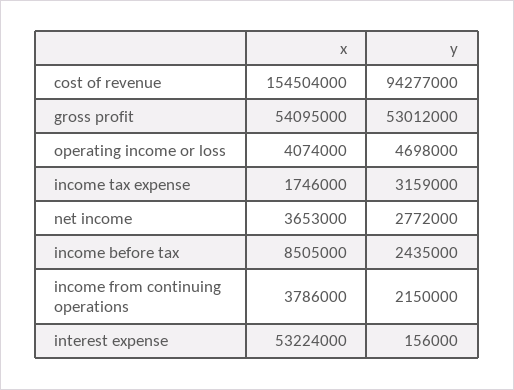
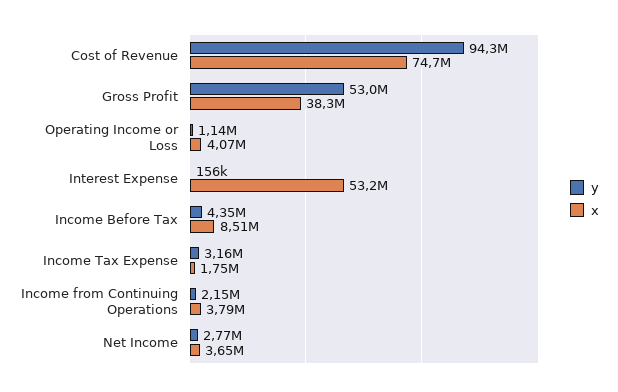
  {
    "x": {
-     "cost of revenue": 154504000,
+     "cost of revenue": 74700000,
-     "gross profit": 54095000,
+     "gross profit": 38300000,
      "operating income or loss": 4074000,
      "income tax expense": 1746000,
      "net income": 3653000,
      "income before tax": 8505000,
      "income from continuing operations": 3786000,
      "interest expense": 53224000
    },
    "y": {
      "cost of revenue": 94277000,
      "gross profit": 53012000,
-     "operating income or loss": 4698000,
+     "operating income or loss": 1140000,
      "income tax expense": 3159000,
      "net income": 2772000,
-     "income before tax": 2435000,
+     "income before tax": 4350000,
      "income from continuing operations": 2150000,
      "interest expense": 156000
    }
  }

